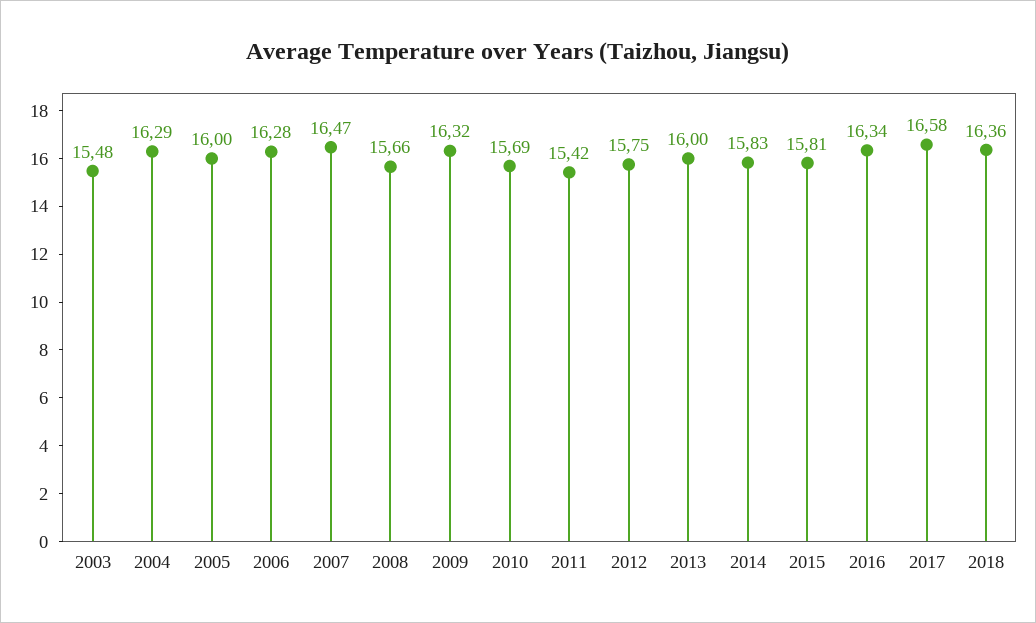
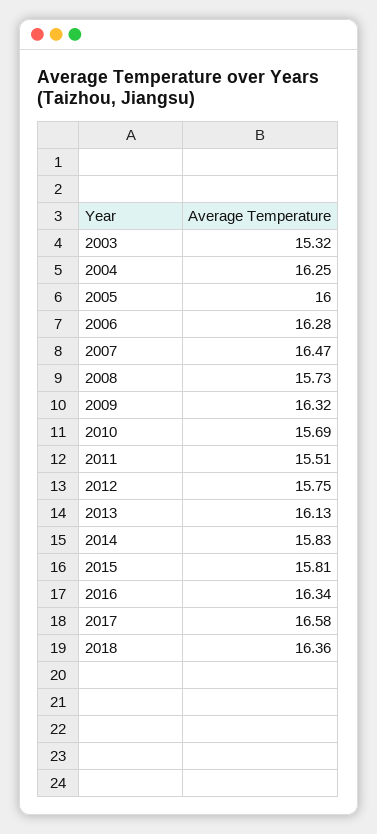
  {
-   "2003": 15.48,
+   "2003": 15.32,
-   "2004": 16.29,
+   "2004": 16.25,
    "2005": 16,
    "2006": 16.28,
    "2007": 16.47,
-   "2008": 15.66,
+   "2008": 15.73,
    "2009": 16.32,
    "2010": 15.69,
-   "2011": 15.42,
+   "2011": 15.51,
    "2012": 15.75,
-   "2013": 16,
+   "2013": 16.13,
    "2014": 15.83,
    "2015": 15.81,
    "2016": 16.34,
    "2017": 16.58,
    "2018": 16.36
  }

